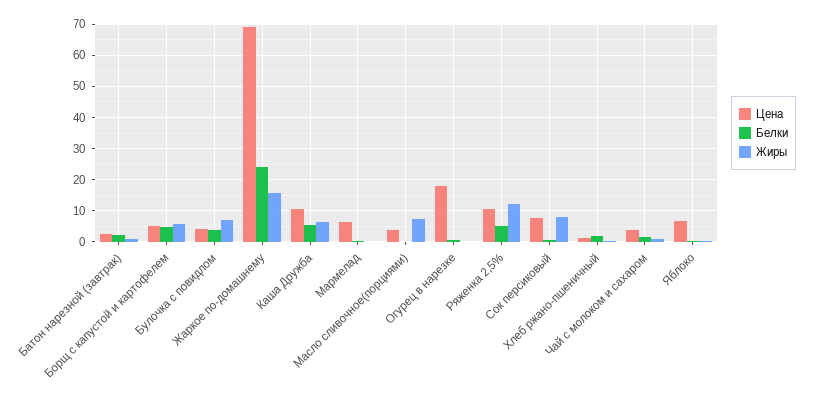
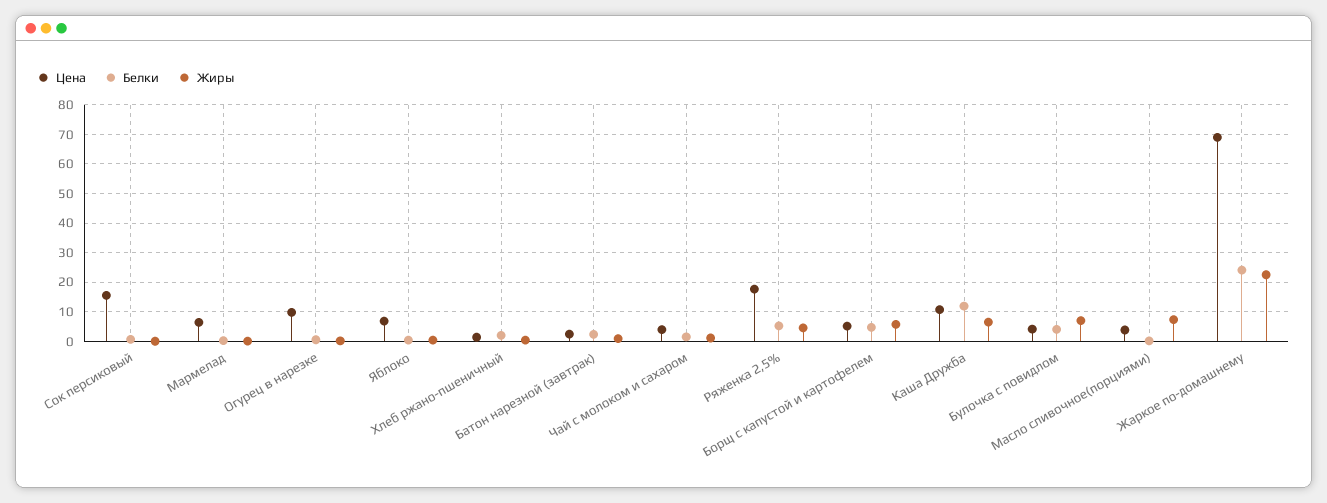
  {
    "Цена": {
      "Батон нарезной (завтрак)": 2,
      "Борщ с капустой и картофелем": 6,
      "Булочка с повидлом": 4,
      "Жаркое по-домашнему": 68,
      "Каша Дружба": 10,
      "Мармелад": 6,
      "Масло сливочное(порциями)": 4,
-     "Огурец в нарезке": 18,
+     "Огурец в нарезке": 10,
-     "Ряженка 2,5%": 10,
+     "Ряженка 2,5%": 17.5,
-     "Сок персиковый": 8,
+     "Сок персиковый": 15,
      "Хлеб ржано-пшеничный": 2,
      "Чай с молоком и сахаром": 4,
      "Яблоко": 6
    },
    "Белки": {
      "Батон нарезной (завтрак)": 2,
      "Борщ с капустой и картофелем": 4,
      "Булочка с повидлом": 4,
      "Жаркое по-домашнему": 24,
-     "Каша Дружба": 6,
+     "Каша Дружба": 12.5,
      "Мармелад": 0,
      "Масло сливочное(порциями)": 0,
      "Огурец в нарезке": 0,
      "Ряженка 2,5%": 6,
      "Сок персиковый": 0,
      "Хлеб ржано-пшеничный": 2,
      "Чай с молоком и сахаром": 2,
      "Яблоко": 0
    },
    "Жиры": {
      "Батон нарезной (завтрак)": 0,
      "Борщ с капустой и картофелем": 6,
      "Булочка с повидлом": 8,
-     "Жаркое по-домашнему": 16,
+     "Жаркое по-домашнему": 22.5,
      "Каша Дружба": 6,
      "Мармелад": 0,
      "Масло сливочное(порциями)": 8,
      "Огурец в нарезке": 0,
-     "Ряженка 2,5%": 12,
+     "Ряженка 2,5%": 5,
-     "Сок персиковый": 8,
+     "Сок персиковый": 0,
      "Хлеб ржано-пшеничный": 0,
      "Чай с молоком и сахаром": 2,
      "Яблоко": 0
    }
  }

